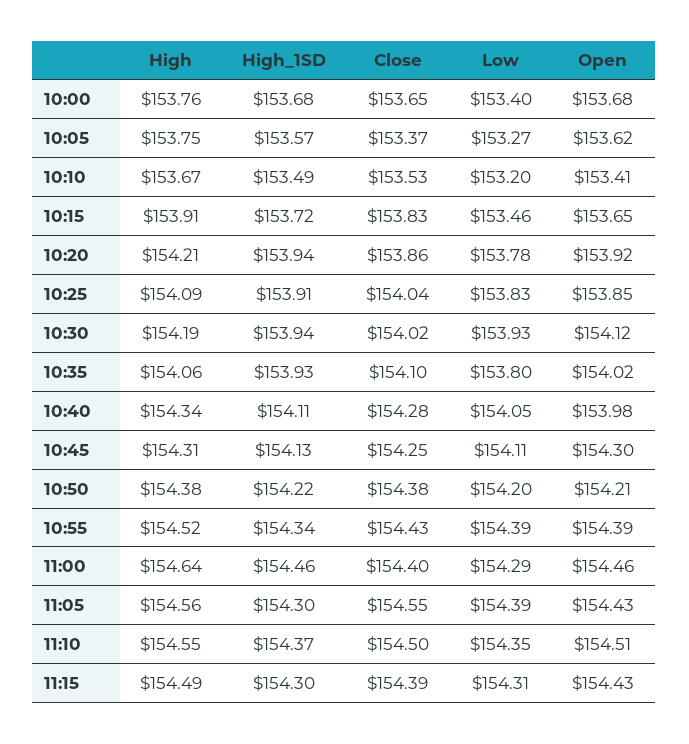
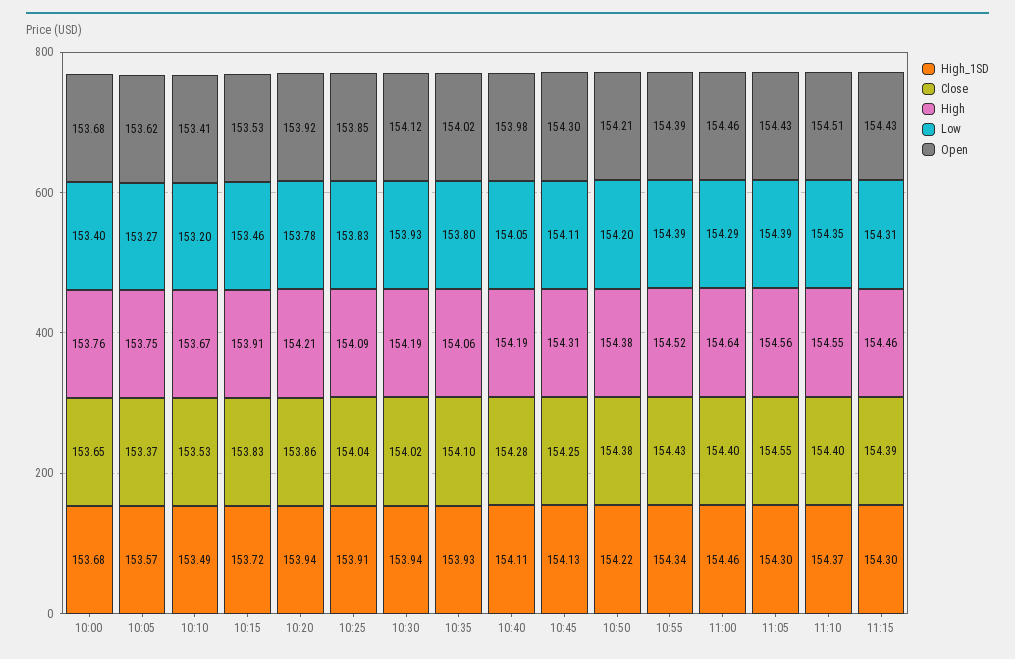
  {
    "High": {
      "10:00": 153.76,
      "10:05": 153.75,
      "10:10": 153.67,
      "10:15": 153.91,
      "10:20": 154.21,
      "10:25": 154.09,
      "10:30": 154.19,
      "10:35": 154.06,
-     "10:40": 154.34,
+     "10:40": 154.19,
      "10:45": 154.31,
      "10:50": 154.38,
      "10:55": 154.52,
      "11:00": 154.64,
      "11:05": 154.56,
      "11:10": 154.55,
-     "11:15": 154.49
+     "11:15": 154.46
    },
    "High_1SD": {
      "10:00": 153.68,
      "10:05": 153.57,
      "10:10": 153.49,
      "10:15": 153.72,
      "10:20": 153.94,
      "10:25": 153.91,
      "10:30": 153.94,
      "10:35": 153.93,
      "10:40": 154.11,
      "10:45": 154.13,
      "10:50": 154.22,
      "10:55": 154.34,
      "11:00": 154.46,
      "11:05": 154.3,
      "11:10": 154.37,
      "11:15": 154.3
    },
    "Close": {
      "10:00": 153.65,
      "10:05": 153.37,
      "10:10": 153.53,
      "10:15": 153.83,
      "10:20": 153.86,
      "10:25": 154.04,
      "10:30": 154.02,
      "10:35": 154.1,
      "10:40": 154.28,
      "10:45": 154.25,
      "10:50": 154.38,
      "10:55": 154.43,
      "11:00": 154.4,
      "11:05": 154.55,
-     "11:10": 154.5,
+     "11:10": 154.4,
      "11:15": 154.39
    },
    "Low": {
      "10:00": 153.4,
      "10:05": 153.27,
      "10:10": 153.2,
      "10:15": 153.46,
      "10:20": 153.78,
      "10:25": 153.83,
      "10:30": 153.93,
      "10:35": 153.8,
      "10:40": 154.05,
      "10:45": 154.11,
      "10:50": 154.2,
      "10:55": 154.39,
      "11:00": 154.29,
      "11:05": 154.39,
      "11:10": 154.35,
      "11:15": 154.31
    },
    "Open": {
      "10:00": 153.68,
      "10:05": 153.62,
      "10:10": 153.41,
-     "10:15": 153.65,
+     "10:15": 153.53,
      "10:20": 153.92,
      "10:25": 153.85,
      "10:30": 154.12,
      "10:35": 154.02,
      "10:40": 153.98,
      "10:45": 154.3,
      "10:50": 154.21,
      "10:55": 154.39,
      "11:00": 154.46,
      "11:05": 154.43,
      "11:10": 154.51,
      "11:15": 154.43
    }
  }

